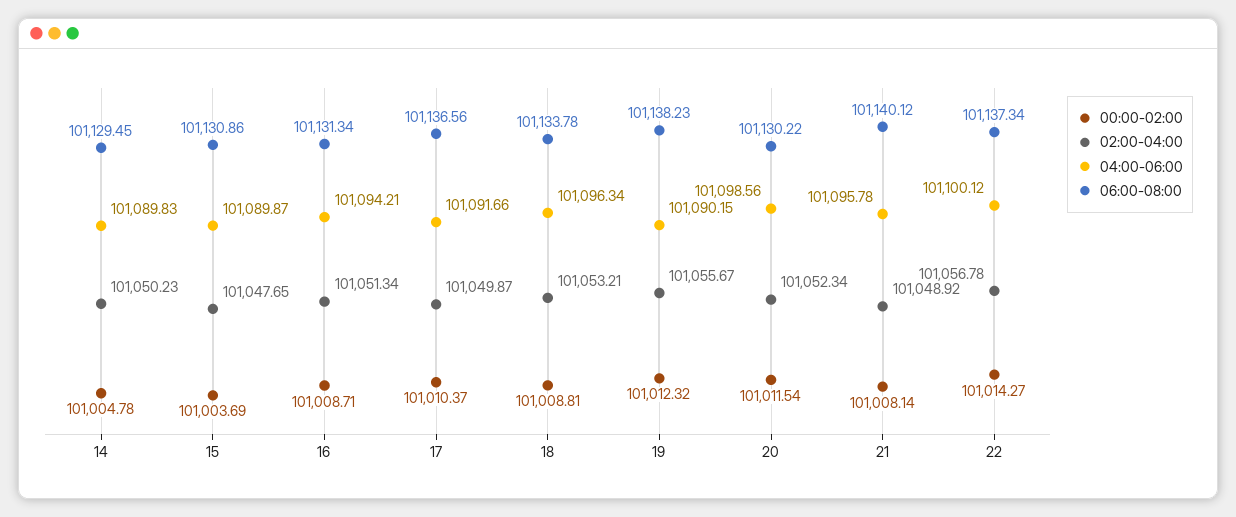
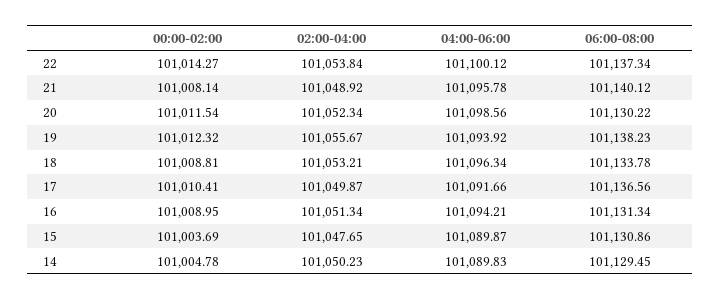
  {
    "00:00-02:00": {
      "14": 101004.78,
      "15": 101003.69,
-     "16": 101008.71,
+     "16": 101008.95,
-     "17": 101010.37,
+     "17": 101010.41,
      "18": 101008.81,
      "19": 101012.32,
      "20": 101011.54,
      "21": 101008.14,
      "22": 101014.27
    },
    "02:00-04:00": {
      "14": 101050.23,
      "15": 101047.65,
      "16": 101051.34,
      "17": 101049.87,
      "18": 101053.21,
      "19": 101055.67,
      "20": 101052.34,
      "21": 101048.92,
-     "22": 101056.78
+     "22": 101053.84
    },
    "04:00-06:00": {
      "14": 101089.83,
      "15": 101089.87,
      "16": 101094.21,
      "17": 101091.66,
      "18": 101096.34,
-     "19": 101090.15,
+     "19": 101093.92,
      "20": 101098.56,
      "21": 101095.78,
      "22": 101100.12
    },
    "06:00-08:00": {
      "14": 101129.45,
      "15": 101130.86,
      "16": 101131.34,
      "17": 101136.56,
      "18": 101133.78,
      "19": 101138.23,
      "20": 101130.22,
      "21": 101140.12,
      "22": 101137.34
    }
  }

